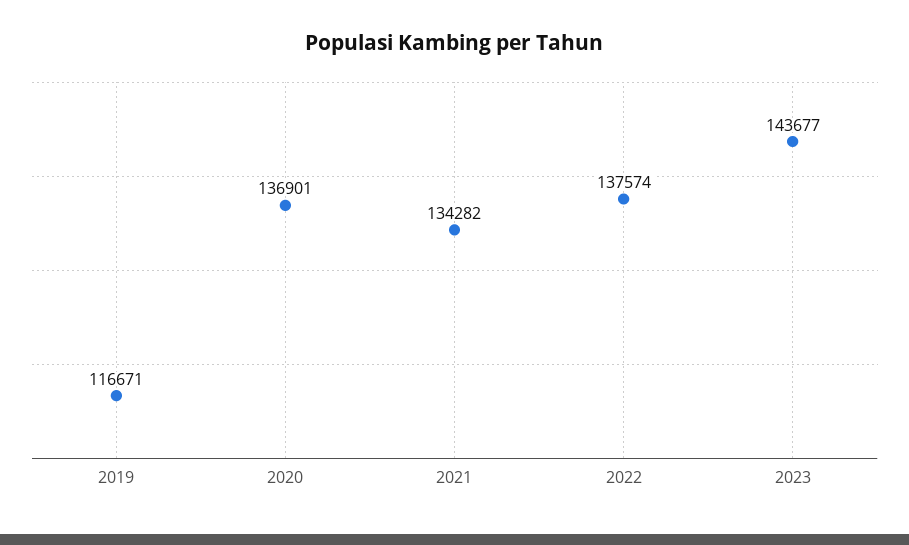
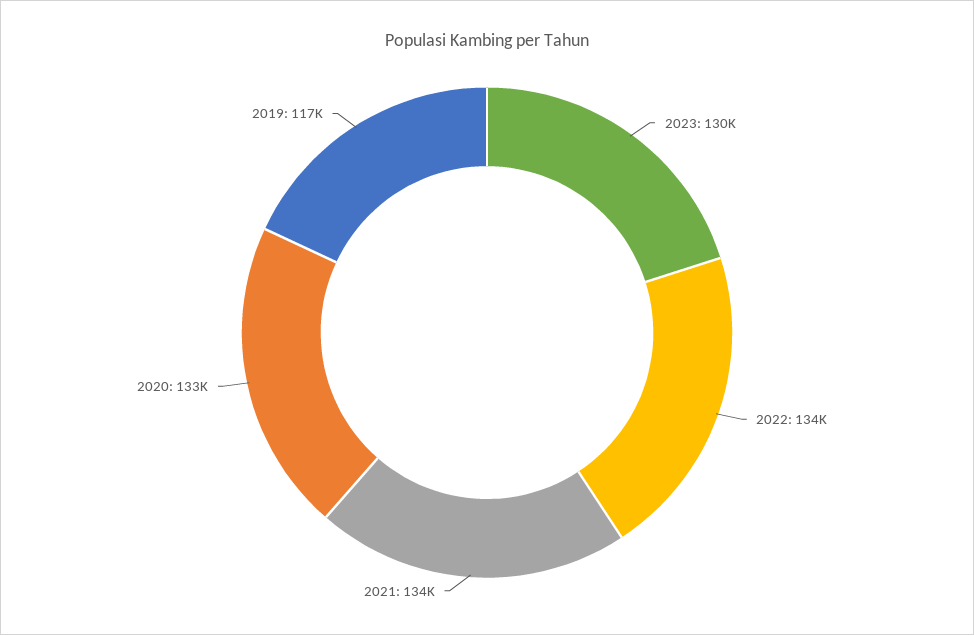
  {
    "2019": 116671,
-   "2020": 136901,
+   "2020": 133000,
    "2021": 134282,
-   "2022": 137574,
+   "2022": 134000,
-   "2023": 143677
+   "2023": 130000
  }

